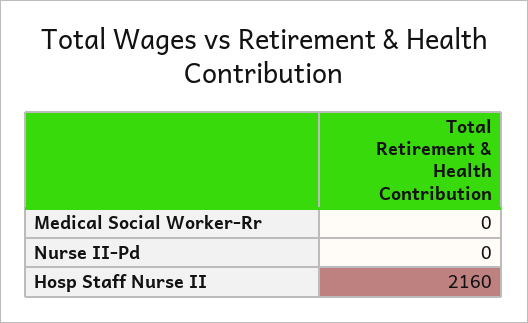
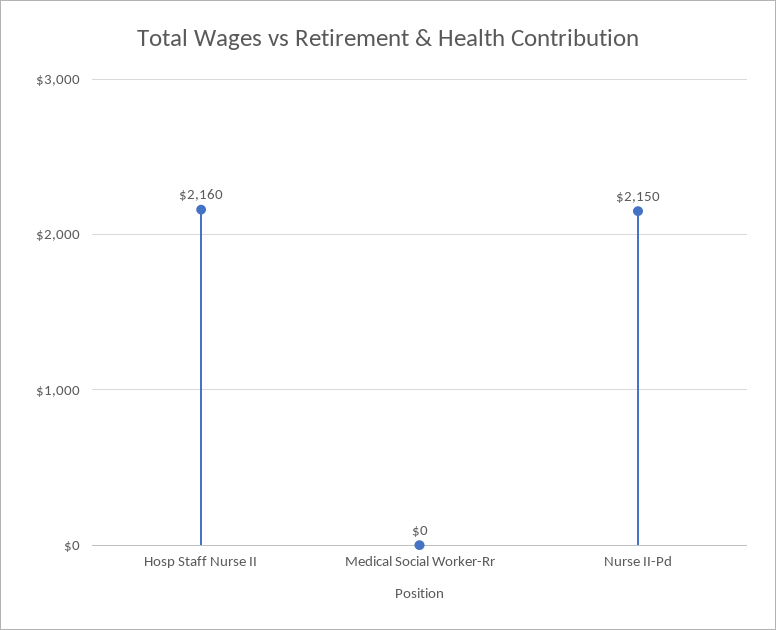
  {
    "Medical Social Worker-Rr": 0,
-   "Nurse II-Pd": 0,
+   "Nurse II-Pd": 2150,
    "Hosp Staff Nurse II": 2160
  }

